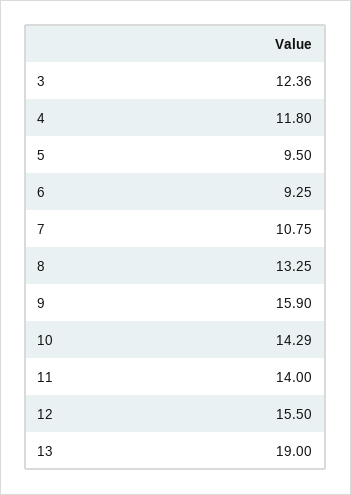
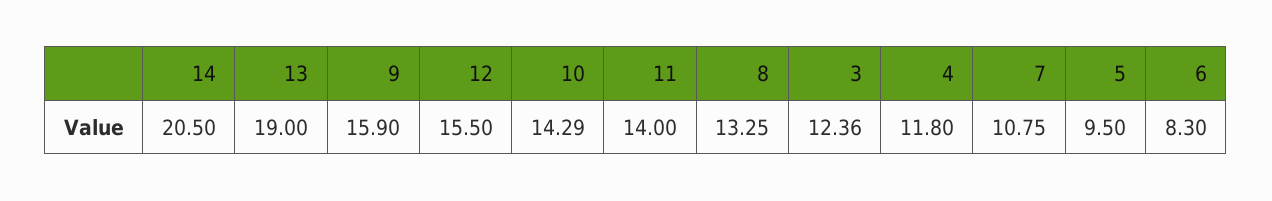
  {
    "3": 12.36,
    "4": 11.8,
    "5": 9.5,
-   "6": 9.25,
+   "6": 8.3,
    "7": 10.75,
    "8": 13.25,
    "9": 15.9,
    "10": 14.29,
    "11": 14,
    "12": 15.5,
-   "13": 19
+   "13": 19,
+   "14": 20.5
  }

